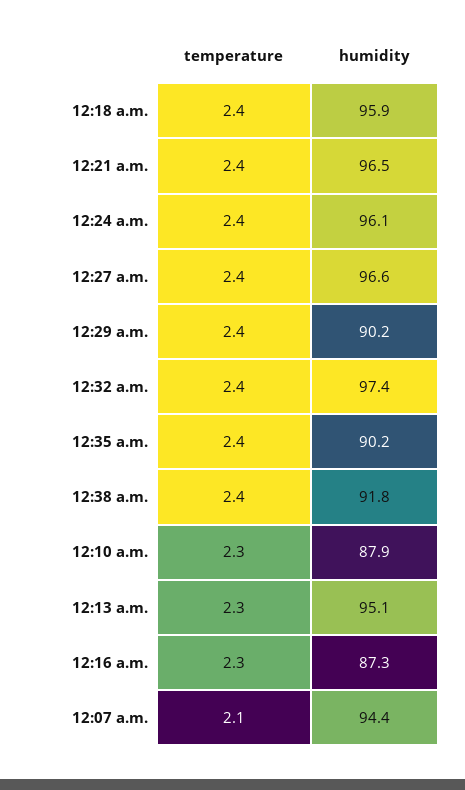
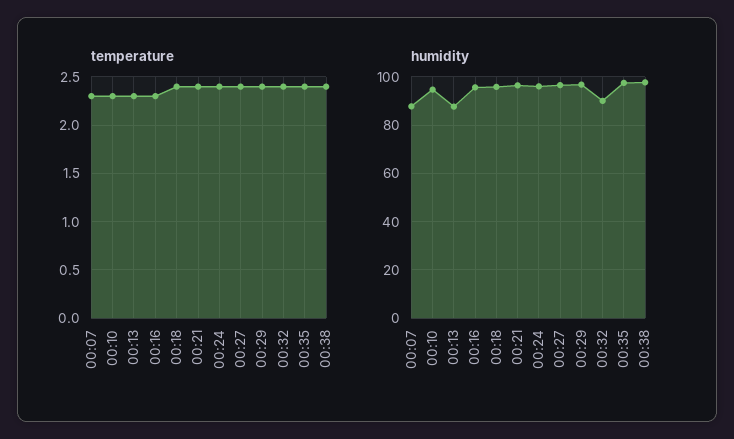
  {
    "temperature": {
      "12:18 a.m.": 2.4,
      "12:21 a.m.": 2.4,
      "12:24 a.m.": 2.4,
      "12:27 a.m.": 2.4,
      "12:29 a.m.": 2.4,
      "12:32 a.m.": 2.4,
      "12:35 a.m.": 2.4,
      "12:38 a.m.": 2.4,
      "12:10 a.m.": 2.3,
      "12:13 a.m.": 2.3,
      "12:16 a.m.": 2.3,
-     "12:07 a.m.": 2.1
+     "12:07 a.m.": 2.3
    },
    "humidity": {
      "12:18 a.m.": 95.9,
      "12:21 a.m.": 96.5,
      "12:24 a.m.": 96.1,
      "12:27 a.m.": 96.6,
-     "12:29 a.m.": 90.2,
+     "12:29 a.m.": 97.5,
-     "12:32 a.m.": 97.4,
+     "12:32 a.m.": 90,
-     "12:35 a.m.": 90.2,
+     "12:35 a.m.": 97.5,
-     "12:38 a.m.": 91.8,
+     "12:38 a.m.": 97.5,
-     "12:10 a.m.": 87.9,
+     "12:10 a.m.": 95,
-     "12:13 a.m.": 95.1,
+     "12:13 a.m.": 87.5,
-     "12:16 a.m.": 87.3,
+     "12:16 a.m.": 95,
-     "12:07 a.m.": 94.4
+     "12:07 a.m.": 87.5
    }
  }

